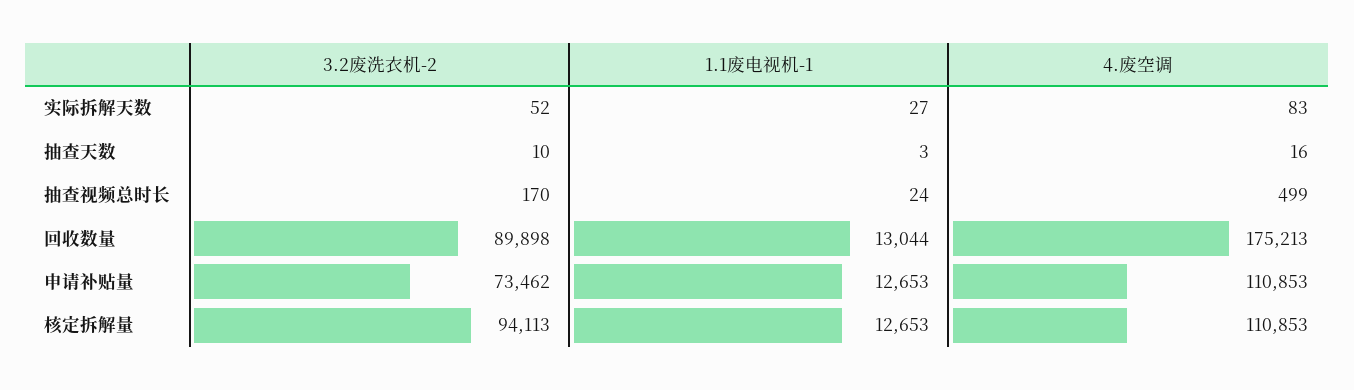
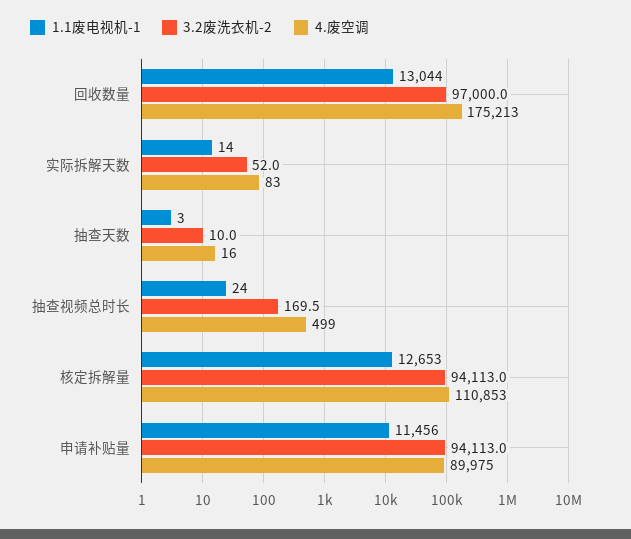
  {
    "3.2废洗衣机-2": {
      "实际拆解天数": 52,
      "抽查天数": 10,
      "抽查视频总时长": 169.5,
-     "回收数量": 89898,
+     "回收数量": 97000,
-     "申请补贴量": 73462,
+     "申请补贴量": 94113,
      "核定拆解量": 94113
    },
    "1.1废电视机-1": {
-     "实际拆解天数": 27,
+     "实际拆解天数": 14,
      "抽查天数": 3,
      "抽查视频总时长": 24,
      "回收数量": 13044,
-     "申请补贴量": 12653,
+     "申请补贴量": 11456,
      "核定拆解量": 12653
    },
    "4.废空调": {
      "实际拆解天数": 83,
      "抽查天数": 16,
      "抽查视频总时长": 499,
      "回收数量": 175213,
-     "申请补贴量": 110853,
+     "申请补贴量": 89975,
      "核定拆解量": 110853
    }
  }

